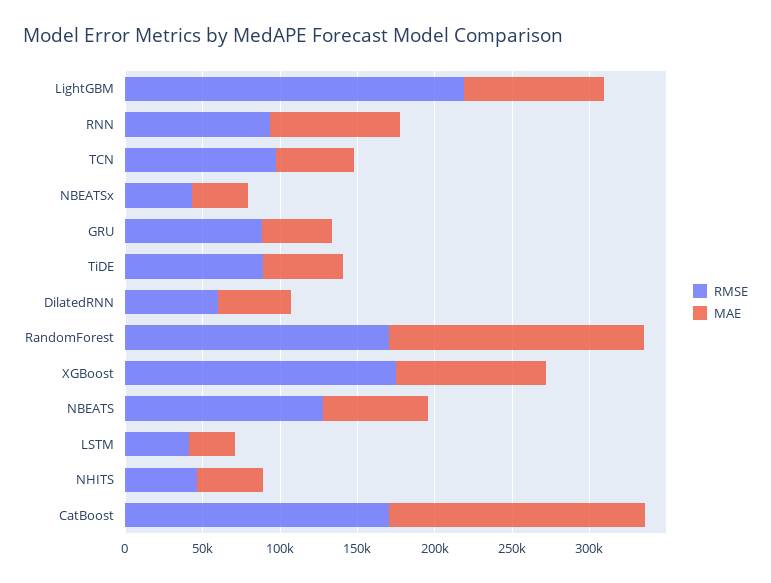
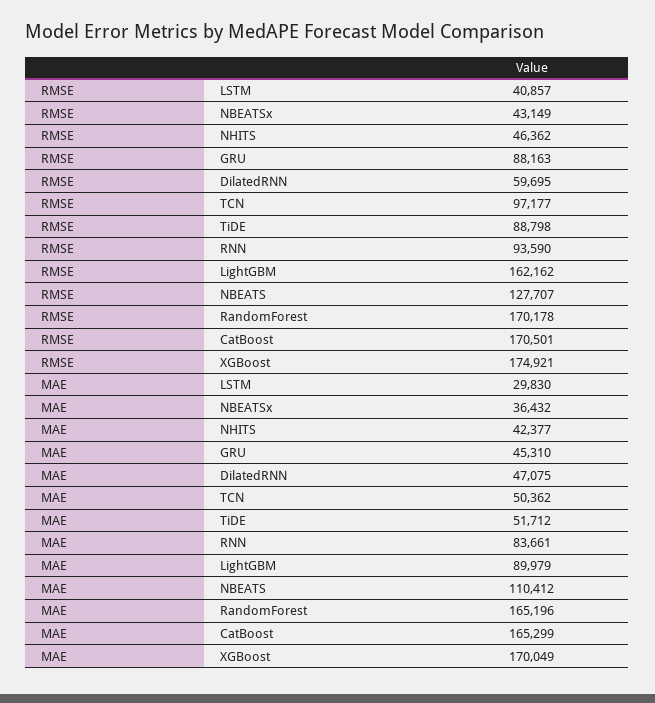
  {
    "RMSE": {
-     "LightGBM": 220000,
+     "LightGBM": 162162,
      "RNN": 93590,
      "TCN": 97177,
      "NBEATSx": 43149,
      "GRU": 88163,
      "TiDE": 88798,
      "DilatedRNN": 59695,
      "RandomForest": 170178,
      "XGBoost": 174921,
      "NBEATS": 127707,
      "LSTM": 40857,
      "NHITS": 46362,
      "CatBoost": 170501
    },
    "MAE": {
      "LightGBM": 89979,
      "RNN": 83661,
      "TCN": 50362,
      "NBEATSx": 36432,
      "GRU": 45310,
      "TiDE": 51712,
      "DilatedRNN": 47075,
      "RandomForest": 165196,
-     "XGBoost": 100000,
+     "XGBoost": 170049,
-     "NBEATS": 70000,
+     "NBEATS": 110412,
      "LSTM": 29830,
      "NHITS": 42377,
      "CatBoost": 165299
    }
  }

